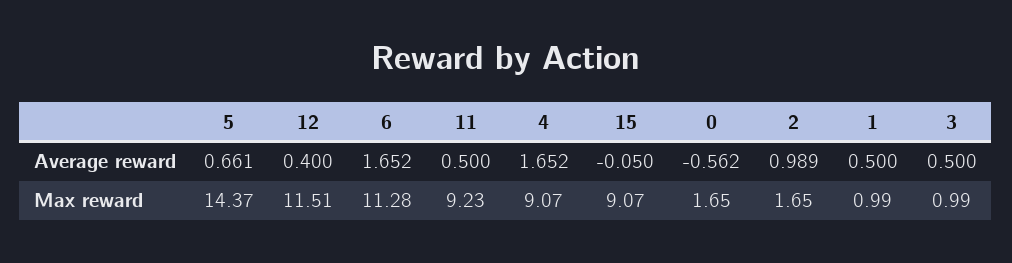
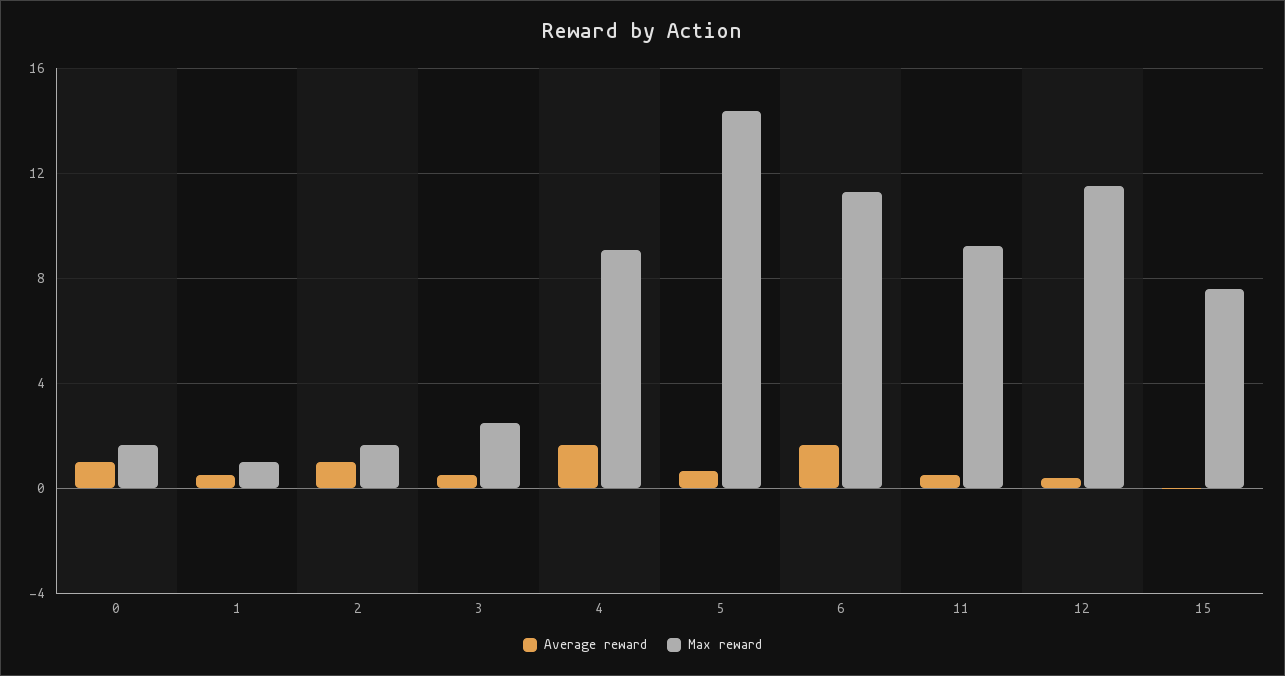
  {
    "Average reward": {
      "5": 0.661,
      "12": 0.4,
      "6": 1.652,
      "11": 0.5,
      "4": 1.652,
      "15": -0.05,
-     "0": -0.562,
+     "0": 1,
      "2": 0.989,
      "1": 0.5,
      "3": 0.5
    },
    "Max reward": {
      "5": 14.37,
      "12": 11.51,
      "6": 11.28,
      "11": 9.23,
      "4": 9.07,
-     "15": 9.07,
+     "15": 7.5,
      "0": 1.65,
      "2": 1.65,
      "1": 0.99,
-     "3": 0.99
+     "3": 2.5
    }
  }

